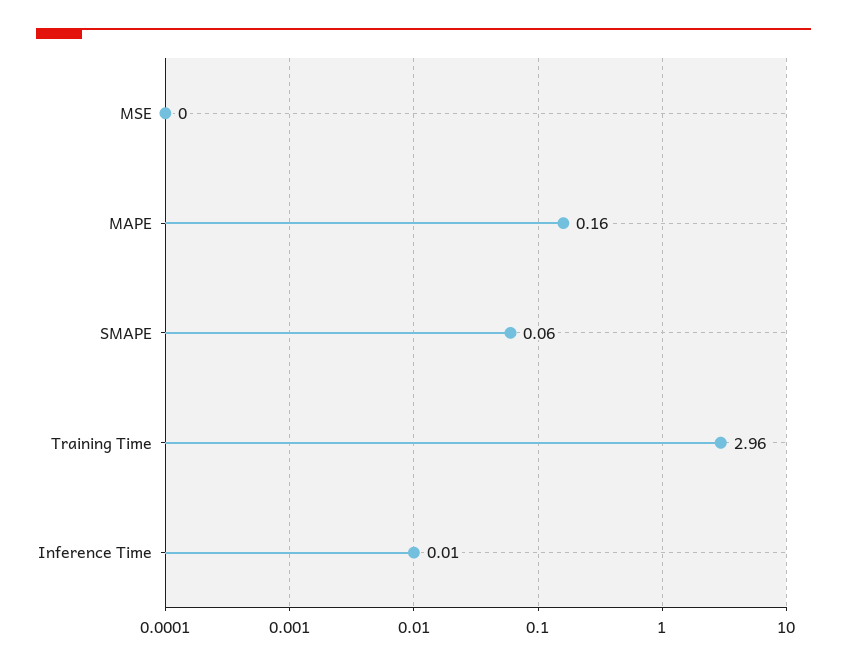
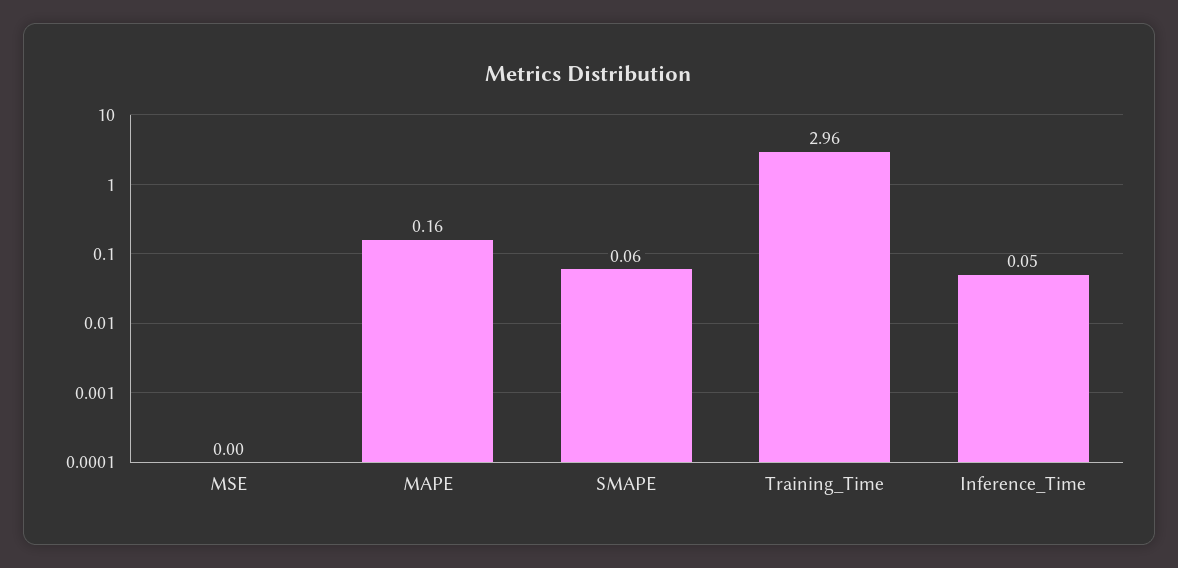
  {
    "MSE": 0,
    "MAPE": 0.16,
    "SMAPE": 0.06,
    "Training Time": 2.96,
-   "Inference Time": 0.01
+   "Inference Time": 0.05
  }

